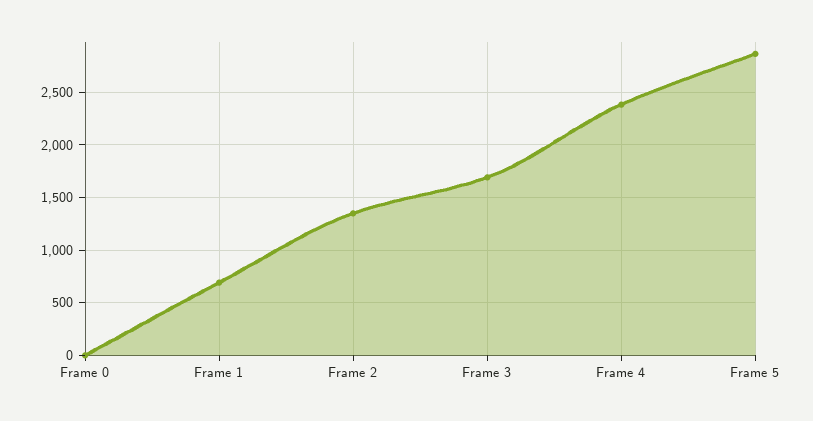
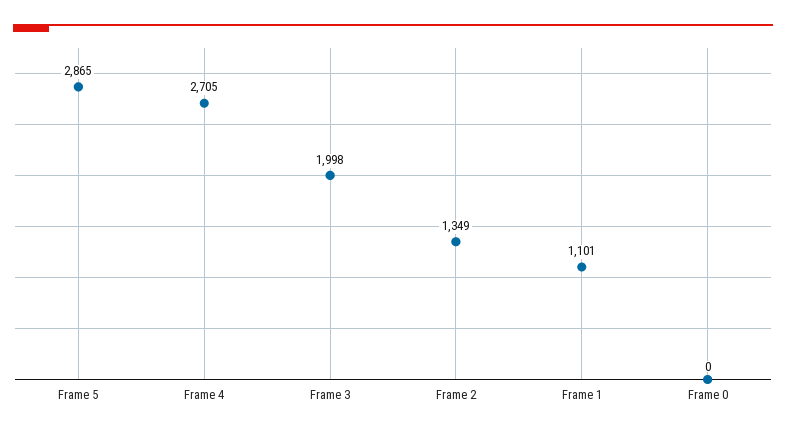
  {
    "Frame 0": 0,
-   "Frame 1": 700,
+   "Frame 1": 1101,
    "Frame 2": 1349,
-   "Frame 3": 1700,
+   "Frame 3": 1998,
-   "Frame 4": 2400,
+   "Frame 4": 2705,
    "Frame 5": 2865
  }

